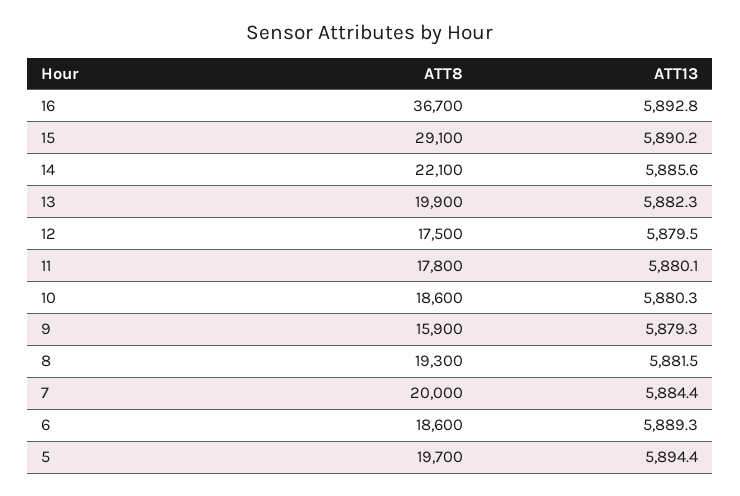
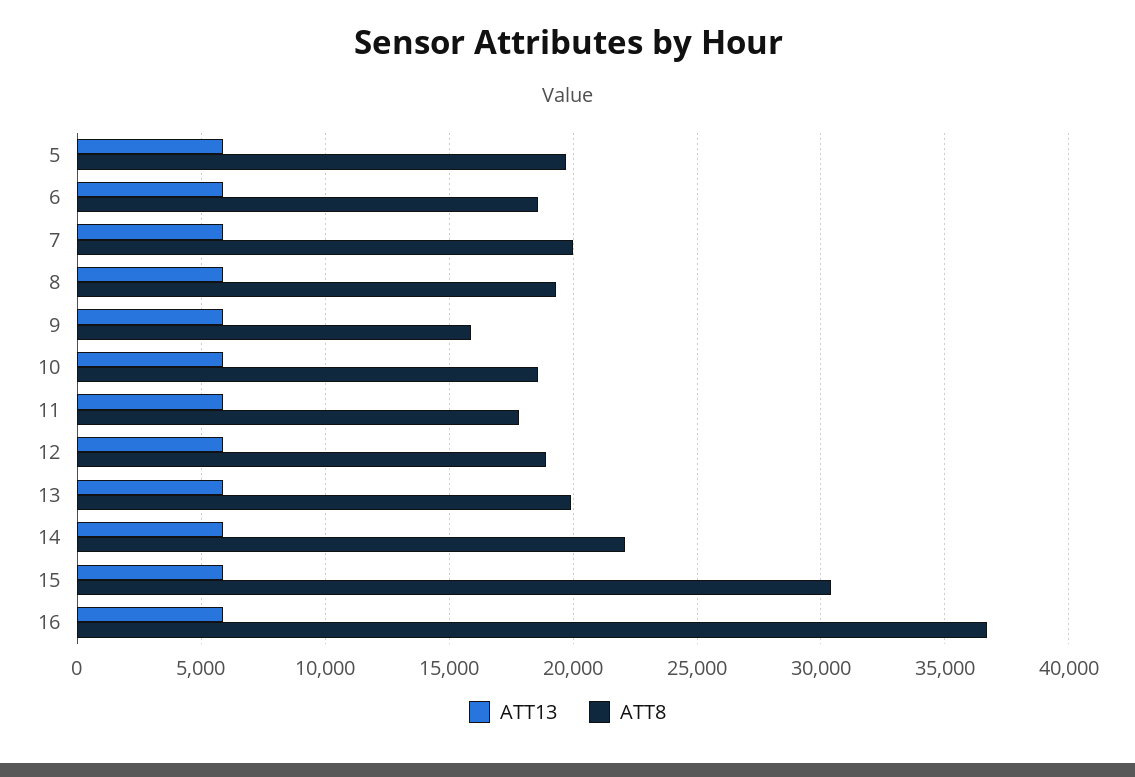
  {
    "ATT8": {
      "16": 36700,
-     "15": 29100,
+     "15": 30500,
      "14": 22100,
      "13": 19900,
-     "12": 17500,
+     "12": 19000,
      "11": 17800,
      "10": 18600,
      "9": 15900,
      "8": 19300,
      "7": 20000,
      "6": 18600,
      "5": 19700
    },
    "ATT13": {
      "16": 5892.8,
      "15": 5890.2,
      "14": 5885.6,
      "13": 5882.3,
      "12": 5879.5,
      "11": 5880.1,
      "10": 5880.3,
      "9": 5879.3,
      "8": 5881.5,
      "7": 5884.4,
      "6": 5889.3,
      "5": 5894.4
    }
  }

